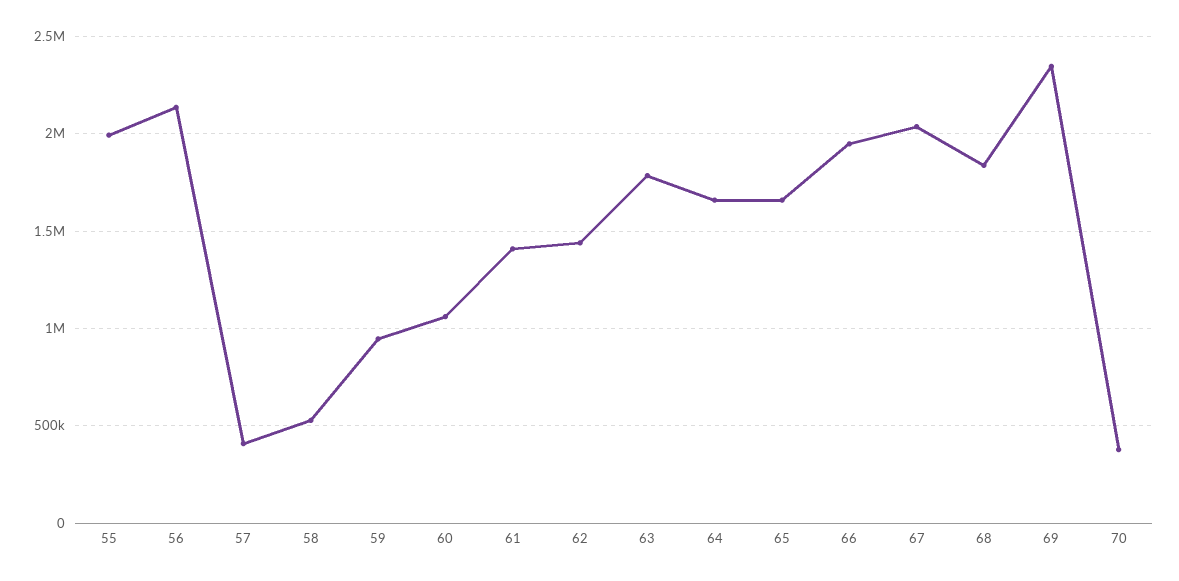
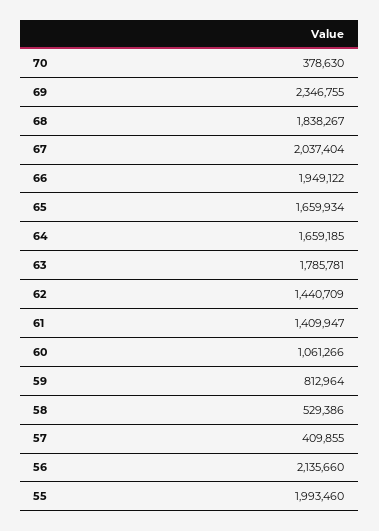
  {
    "55": 1993460,
    "56": 2135660,
    "57": 409855,
    "58": 529386,
-   "59": 950000,
+   "59": 812964,
    "60": 1061266,
    "61": 1409947,
    "62": 1440709,
    "63": 1785781,
    "64": 1659185,
    "65": 1659934,
    "66": 1949122,
    "67": 2037404,
    "68": 1838267,
    "69": 2346755,
    "70": 378630
  }

